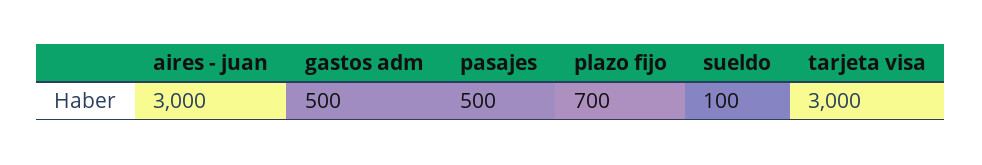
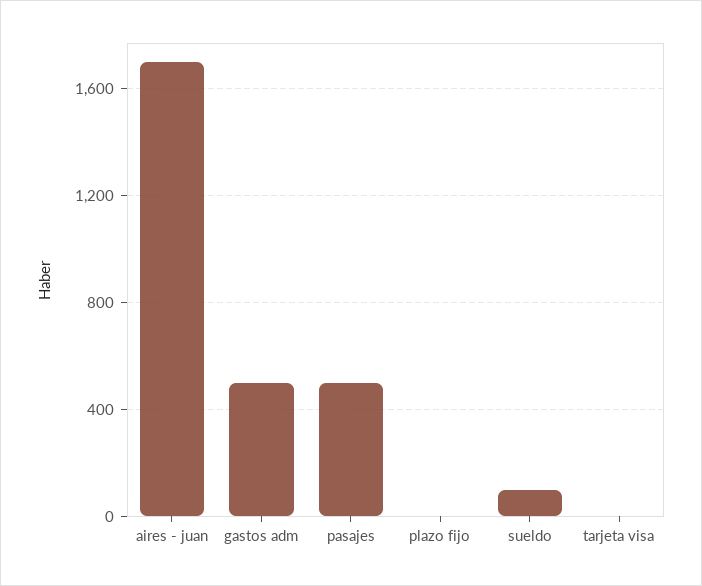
  {
-   "aires - juan": 3000,
+   "aires - juan": 1700,
    "gastos adm": 500,
    "pasajes": 500,
-   "plazo fijo": 700,
+   "plazo fijo": 0,
    "sueldo": 100,
-   "tarjeta visa": 3000
+   "tarjeta visa": 0
  }

